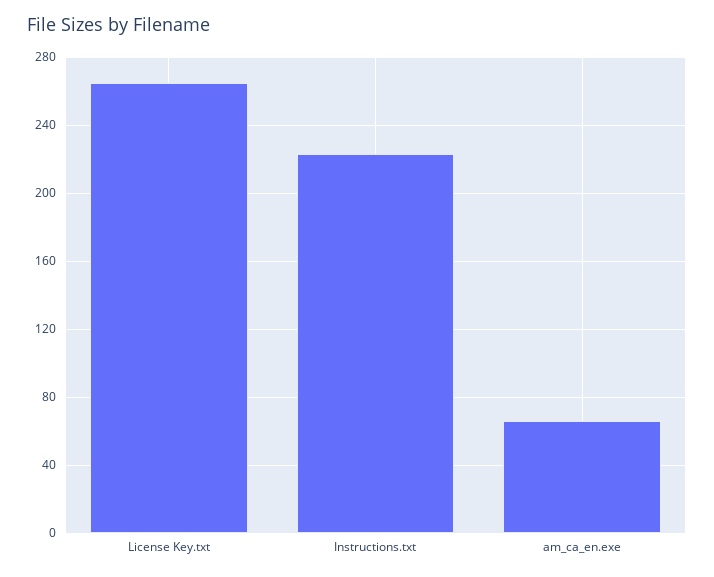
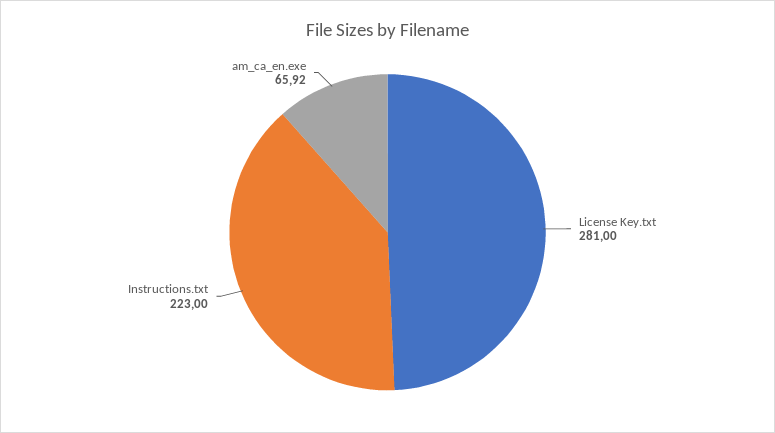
  {
-   "License Key.txt": 265,
+   "License Key.txt": 281,
    "Instructions.txt": 223,
    "am_ca_en.exe": 65.92
  }

